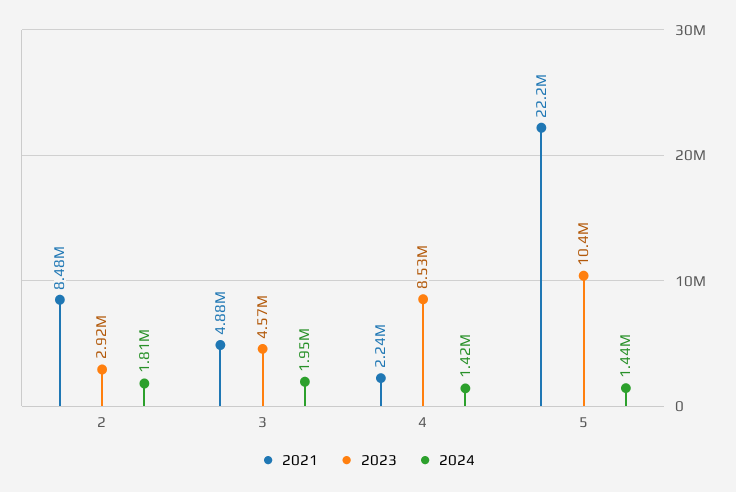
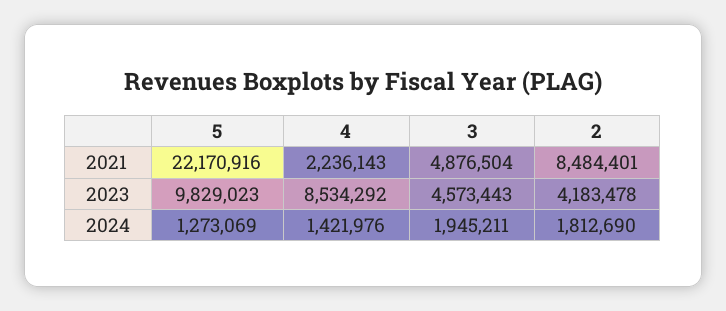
  {
    "2021": {
      "2": 8484401,
      "3": 4876504,
      "4": 2236143,
      "5": 22170916
    },
    "2023": {
-     "2": 2920000,
+     "2": 4183478,
      "3": 4573443,
      "4": 8534292,
-     "5": 10400000
+     "5": 9829023
    },
    "2024": {
      "2": 1812690,
      "3": 1945211,
      "4": 1421976,
-     "5": 1440000
+     "5": 1273069
    }
  }

